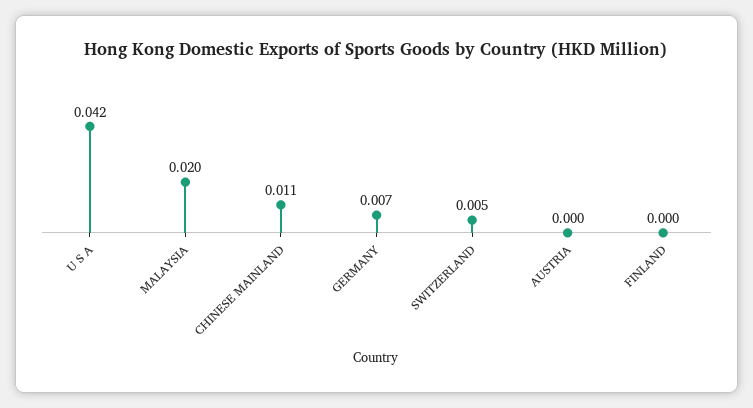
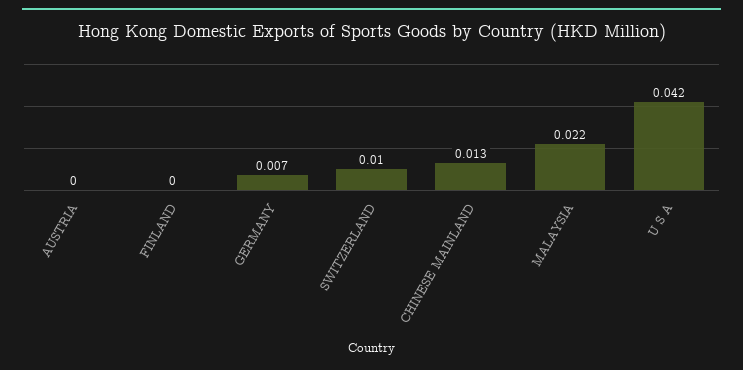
  {
    "U S A": 0.042,
-   "MALAYSIA": 0.02,
+   "MALAYSIA": 0.022,
-   "CHINESE MAINLAND": 0.011,
+   "CHINESE MAINLAND": 0.013,
    "GERMANY": 0.007,
-   "SWITZERLAND": 0.005,
+   "SWITZERLAND": 0.01,
    "AUSTRIA": 0,
    "FINLAND": 0
  }

